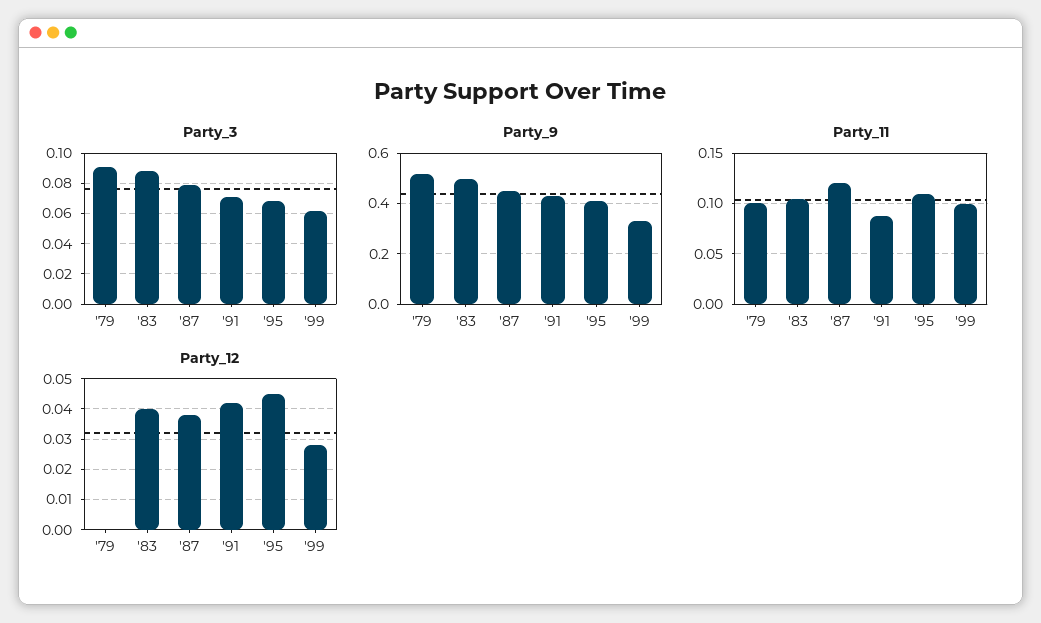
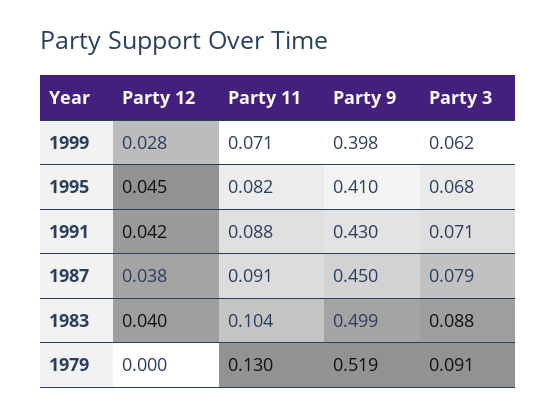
  {
    "Party_3": {
      "'79": 0.091,
      "'83": 0.088,
      "'87": 0.079,
      "'91": 0.071,
      "'95": 0.068,
      "'99": 0.062
    },
    "Party_9": {
      "'79": 0.519,
      "'83": 0.499,
      "'87": 0.45,
      "'91": 0.43,
      "'95": 0.41,
-     "'99": 0.325
+     "'99": 0.398
    },
    "Party_11": {
-     "'79": 0.1,
+     "'79": 0.13,
      "'83": 0.104,
-     "'87": 0.12,
+     "'87": 0.091,
      "'91": 0.088,
-     "'95": 0.11,
+     "'95": 0.082,
-     "'99": 0.1
+     "'99": 0.071
    },
    "Party_12": {
      "'79": 0,
      "'83": 0.04,
      "'87": 0.038,
      "'91": 0.042,
      "'95": 0.045,
      "'99": 0.028
    }
  }

